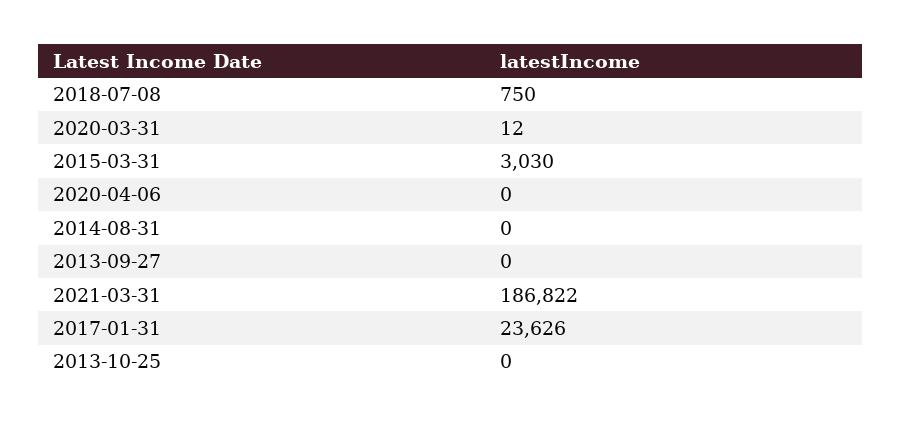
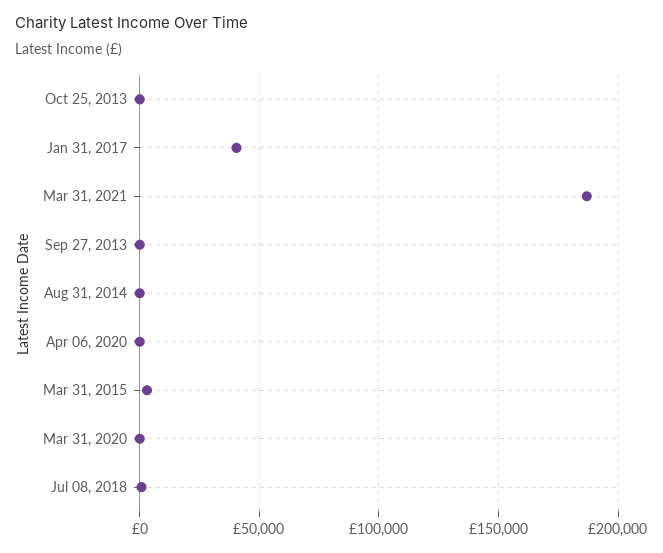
  {
    "2018-07-08": 750,
    "2020-03-31": 12,
    "2015-03-31": 3030,
    "2020-04-06": 0,
    "2014-08-31": 0,
    "2013-09-27": 0,
    "2021-03-31": 186822,
-   "2017-01-31": 23626,
+   "2017-01-31": 40000,
    "2013-10-25": 0
  }

